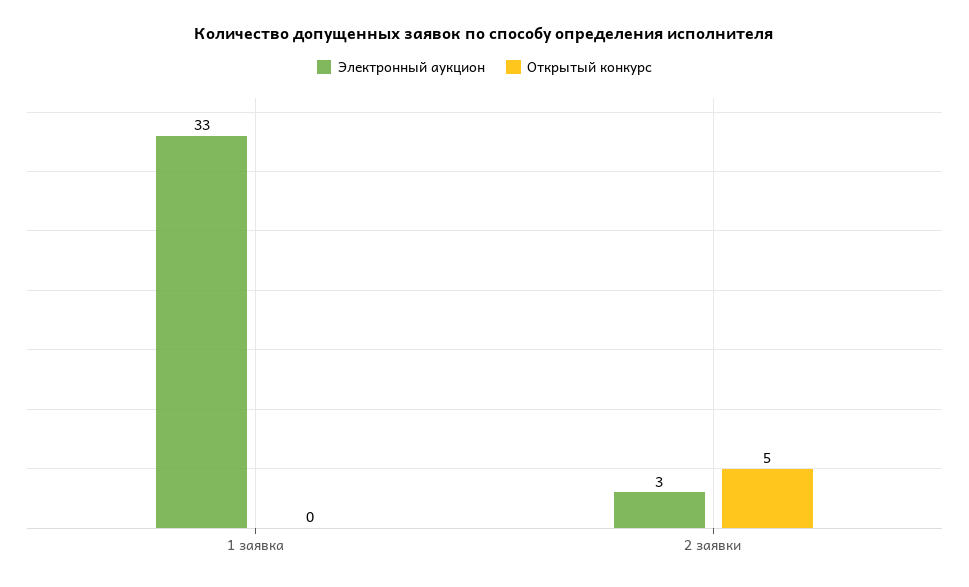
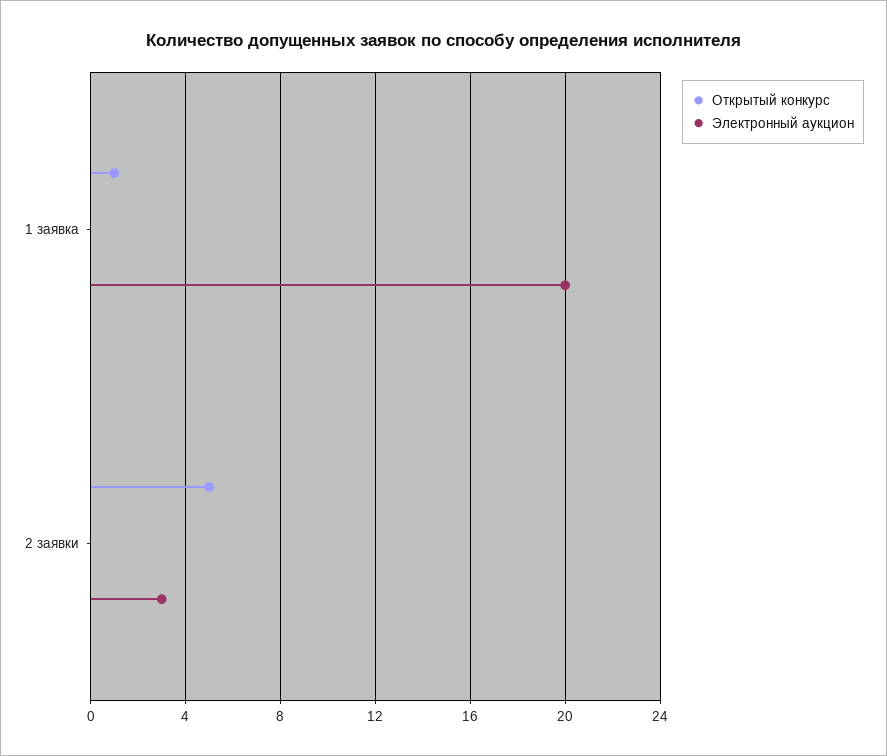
  {
    "Электронный аукцион": {
-     "1 заявка": 33,
+     "1 заявка": 20,
      "2 заявки": 3
    },
    "Открытый конкурс": {
-     "1 заявка": 0,
+     "1 заявка": 1,
      "2 заявки": 5
    }
  }

